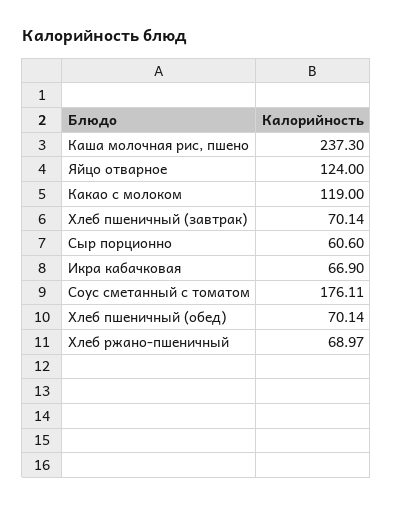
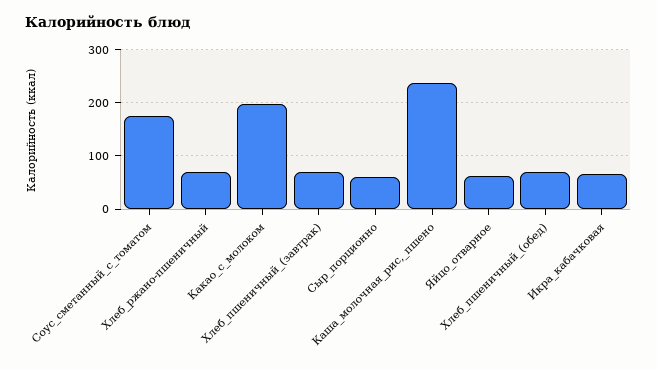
  {
    "Каша молочная рис, пшено": 237.3,
-   "Яйцо отварное": 124,
+   "Яйцо отварное": 60,
-   "Какао с молоком": 119,
+   "Какао с молоком": 200,
    "Хлеб пшеничный (завтрак)": 70.14,
    "Сыр порционно": 60.6,
    "Икра кабачковая": 66.9,
    "Соус сметанный с томатом": 176.11,
    "Хлеб пшеничный (обед)": 70.14,
    "Хлеб ржано-пшеничный": 68.97
  }

